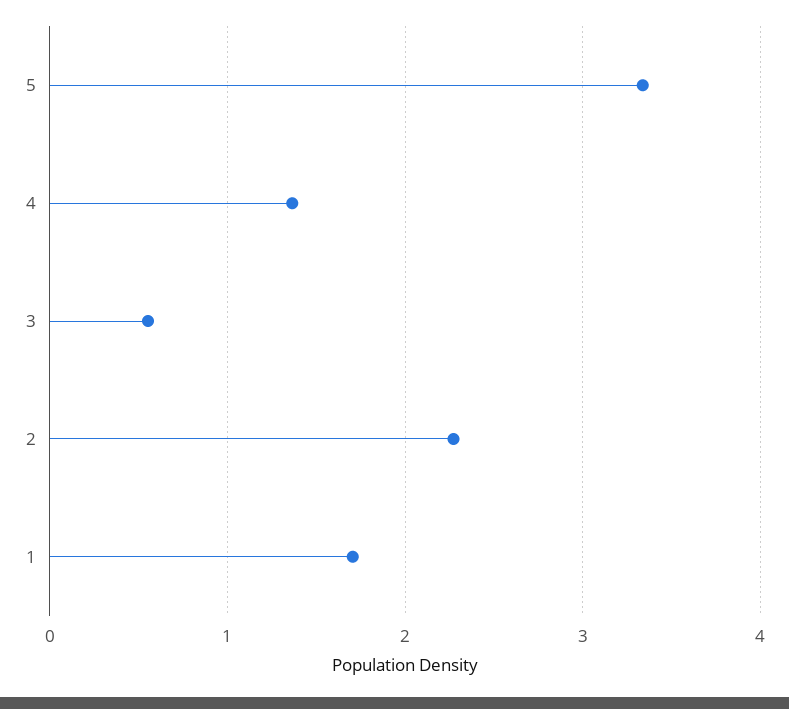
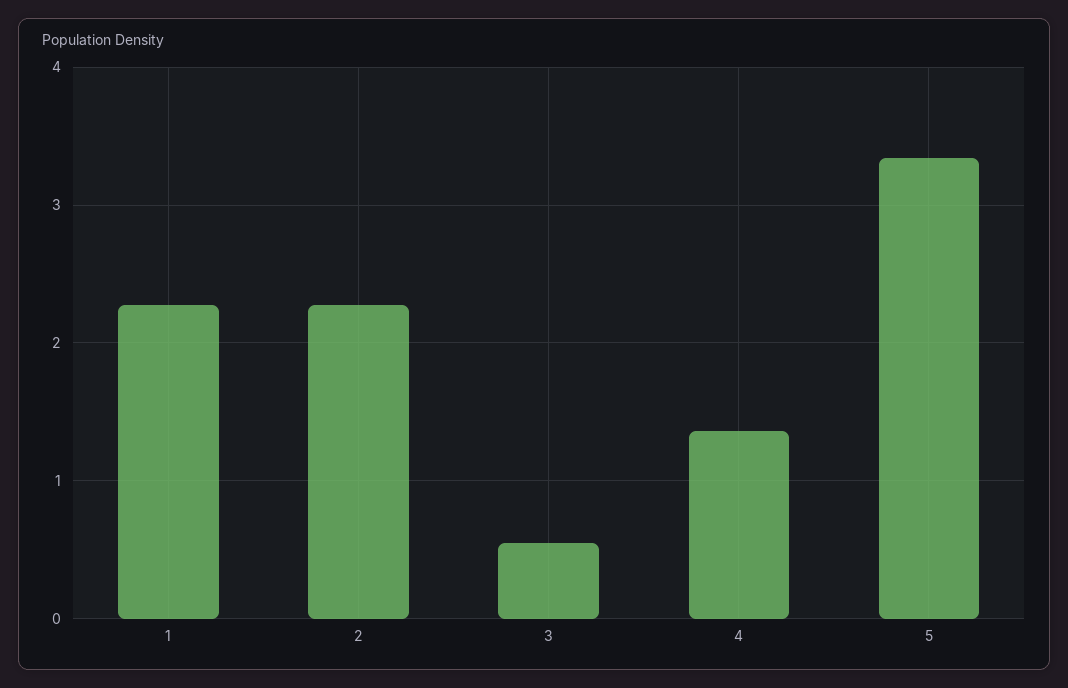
  {
    "5": 3.3,
    "4": 1.4,
    "3": 0.6,
    "2": 2.3,
-   "1": 1.7
+   "1": 2.3
  }

